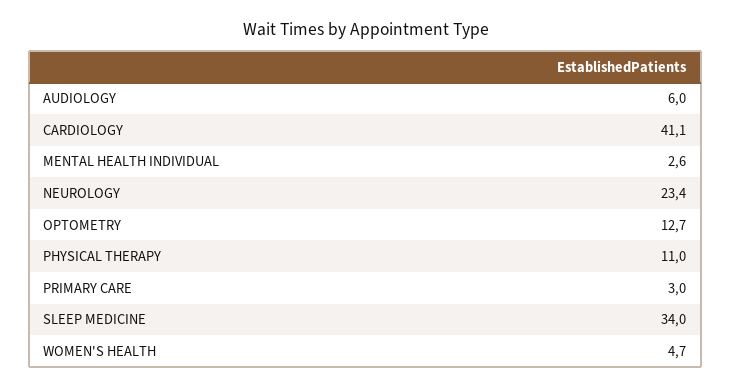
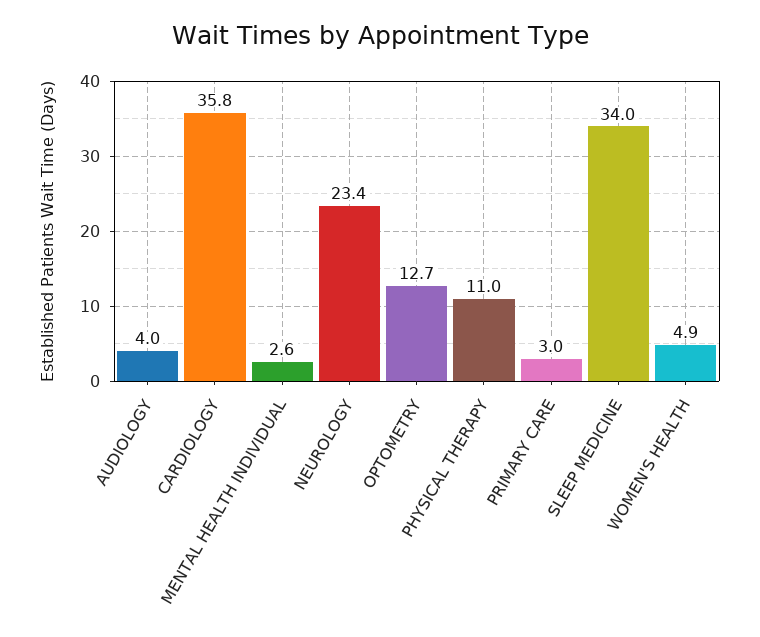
  {
-   "AUDIOLOGY": 6,
+   "AUDIOLOGY": 4,
-   "CARDIOLOGY": 41.1,
+   "CARDIOLOGY": 35.8,
    "MENTAL HEALTH INDIVIDUAL": 2.6,
    "NEUROLOGY": 23.4,
    "OPTOMETRY": 12.7,
    "PHYSICAL THERAPY": 11,
    "PRIMARY CARE": 3,
    "SLEEP MEDICINE": 34,
-   "WOMEN'S HEALTH": 4.7
+   "WOMEN'S HEALTH": 4.9
  }

